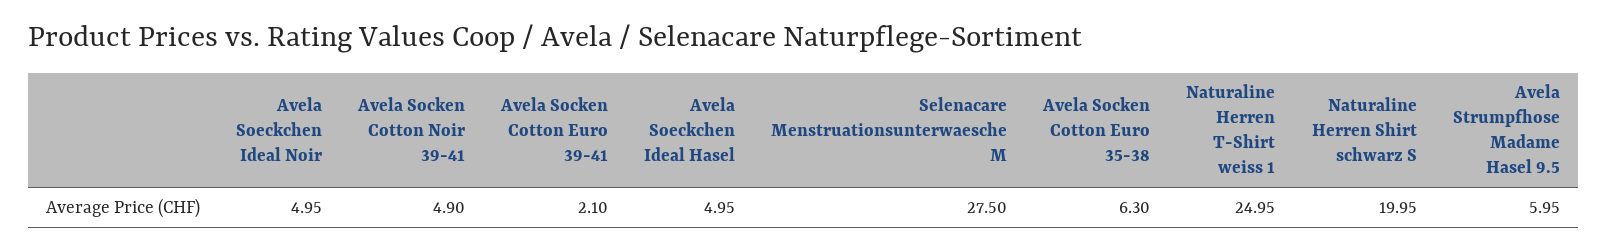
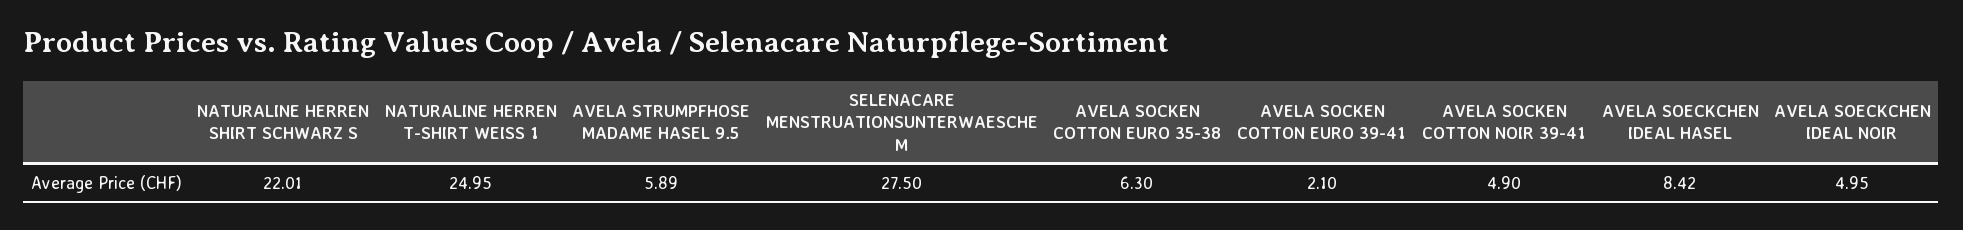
  {
    "Avela Soeckchen Ideal Noir": 4.95,
    "Avela Socken Cotton Noir 39-41": 4.9,
    "Avela Socken Cotton Euro 39-41": 2.1,
-   "Avela Soeckchen Ideal Hasel": 4.95,
+   "Avela Soeckchen Ideal Hasel": 8.42,
    "Selenacare Menstruationsunterwaesche M": 27.5,
    "Avela Socken Cotton Euro 35-38": 6.3,
    "Naturaline Herren T-Shirt weiss 1": 24.95,
-   "Naturaline Herren Shirt schwarz S": 19.95,
+   "Naturaline Herren Shirt schwarz S": 22.01,
-   "Avela Strumpfhose Madame Hasel 9.5": 5.95
+   "Avela Strumpfhose Madame Hasel 9.5": 5.89
  }

